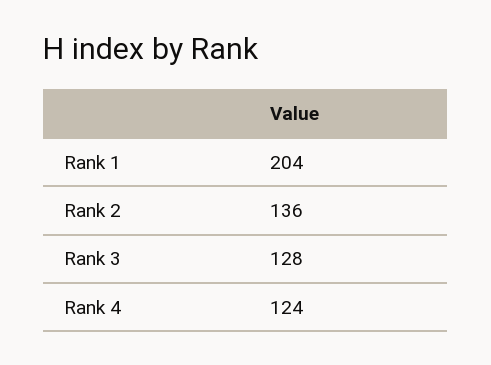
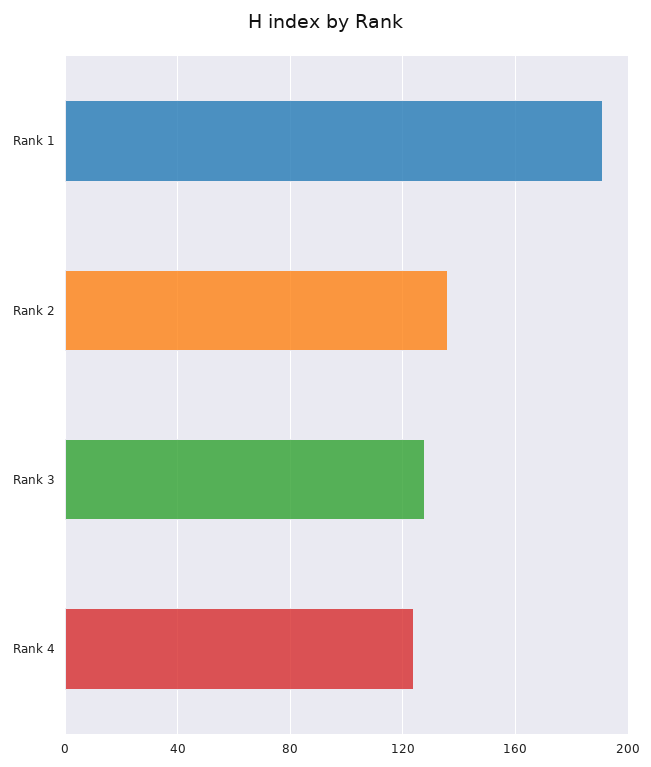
  {
-   "Rank 1": 204,
+   "Rank 1": 190,
    "Rank 2": 136,
    "Rank 3": 128,
    "Rank 4": 124
  }

